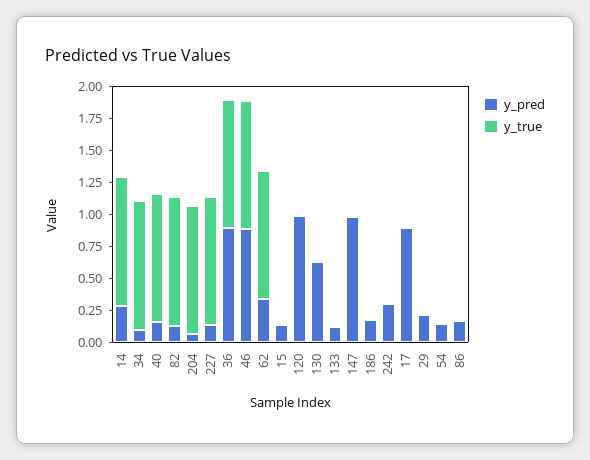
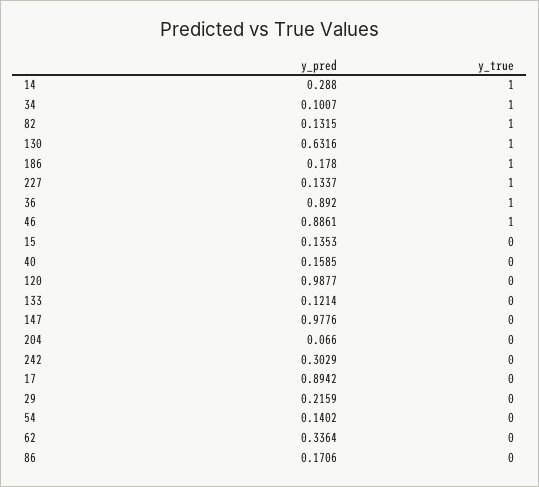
  {
    "y_pred": {
      "14": 0.288,
      "34": 0.1007,
      "40": 0.1585,
      "82": 0.1315,
      "204": 0.066,
      "227": 0.1337,
      "36": 0.892,
      "46": 0.8861,
      "62": 0.3364,
      "15": 0.1353,
      "120": 0.9877,
      "130": 0.6316,
      "133": 0.1214,
      "147": 0.9776,
      "186": 0.178,
      "242": 0.3029,
      "17": 0.8942,
      "29": 0.2159,
      "54": 0.1402,
      "86": 0.1706
    },
    "y_true": {
      "14": 1,
      "34": 1,
-     "40": 1,
+     "40": 0,
      "82": 1,
-     "204": 1,
+     "204": 0,
      "227": 1,
      "36": 1,
      "46": 1,
-     "62": 1,
+     "62": 0,
      "15": 0,
      "120": 0,
-     "130": 0,
+     "130": 1,
      "133": 0,
      "147": 0,
-     "186": 0,
+     "186": 1,
      "242": 0,
      "17": 0,
      "29": 0,
      "54": 0,
      "86": 0
    }
  }

